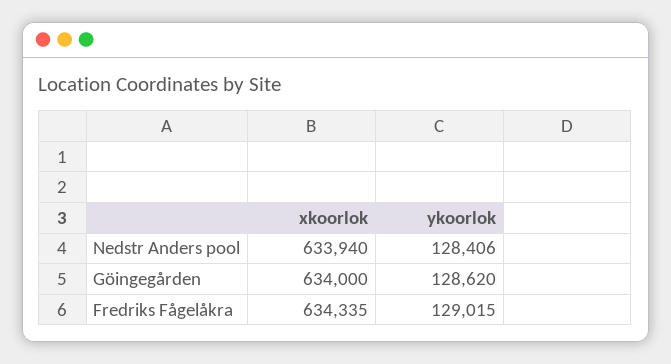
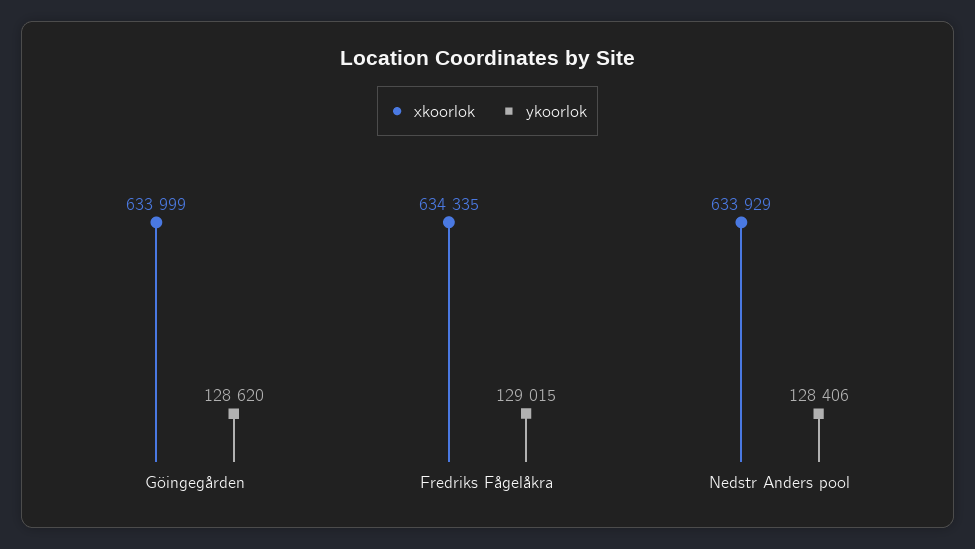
  {
    "xkoorlok": {
-     "Nedstr Anders pool": 633940,
+     "Nedstr Anders pool": 633929,
-     "Göingegården": 634000,
+     "Göingegården": 633999,
      "Fredriks Fågelåkra": 634335
    },
    "ykoorlok": {
      "Nedstr Anders pool": 128406,
      "Göingegården": 128620,
      "Fredriks Fågelåkra": 129015
    }
  }

